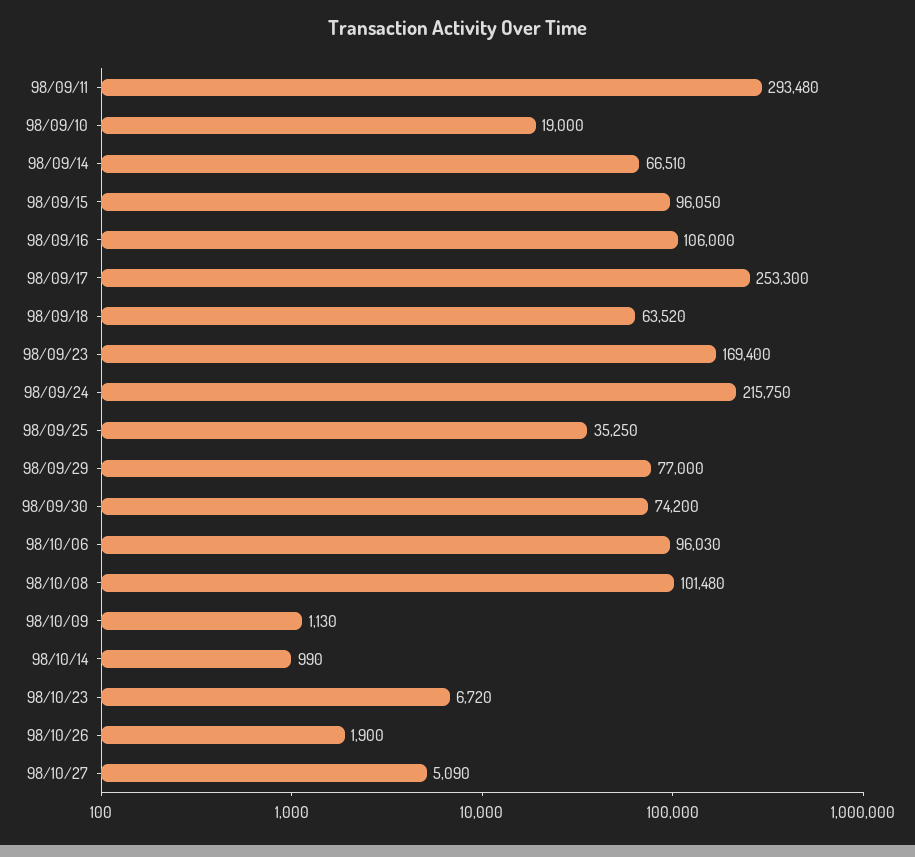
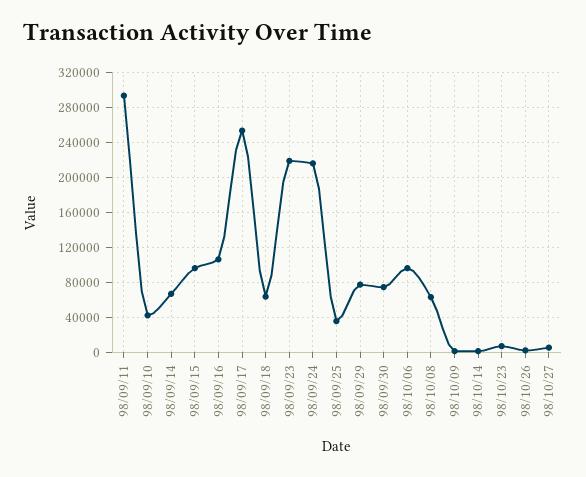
  {
    "98/09/11": 293480,
-   "98/09/10": 19000,
+   "98/09/10": 40000,
    "98/09/14": 66510,
    "98/09/15": 96050,
    "98/09/16": 106000,
    "98/09/17": 253300,
    "98/09/18": 63520,
-   "98/09/23": 169400,
+   "98/09/23": 220000,
    "98/09/24": 215750,
    "98/09/25": 35250,
    "98/09/29": 77000,
    "98/09/30": 74200,
    "98/10/06": 96030,
-   "98/10/08": 101480,
+   "98/10/08": 60000,
    "98/10/09": 1130,
    "98/10/14": 990,
    "98/10/23": 6720,
    "98/10/26": 1900,
    "98/10/27": 5090
  }

